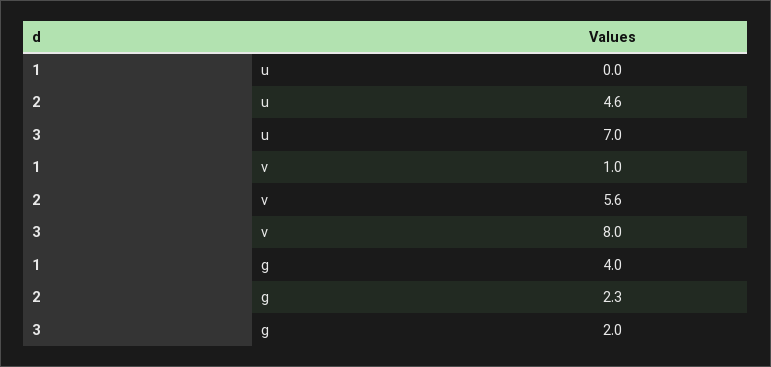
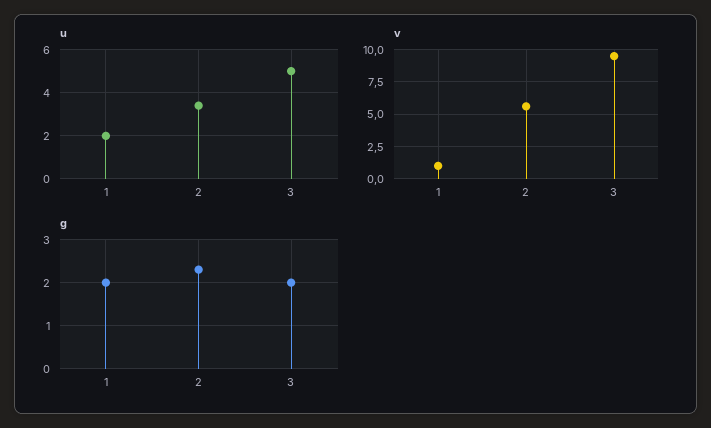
  {
    "u": {
-     "1": 0,
+     "1": 2,
-     "2": 4.6,
+     "2": 3.5,
-     "3": 7
+     "3": 5
    },
    "v": {
      "1": 1,
      "2": 5.6,
-     "3": 8
+     "3": 9.5
    },
    "g": {
-     "1": 4,
+     "1": 2,
      "2": 2.3,
      "3": 2
    }
  }

